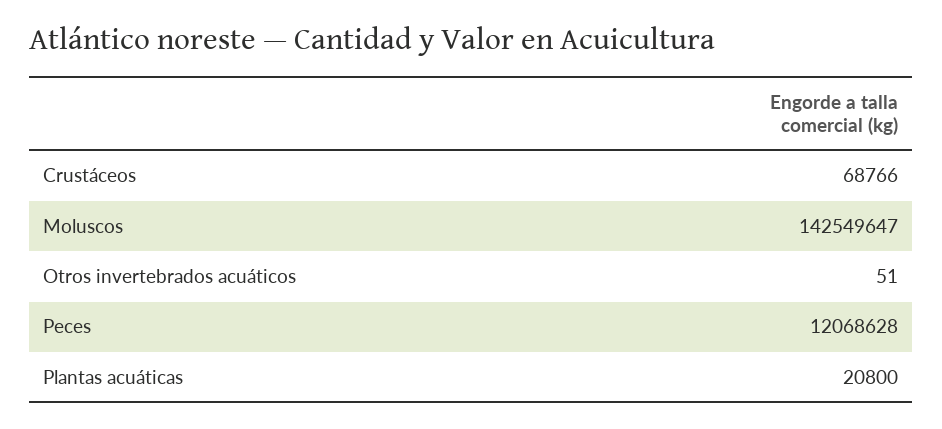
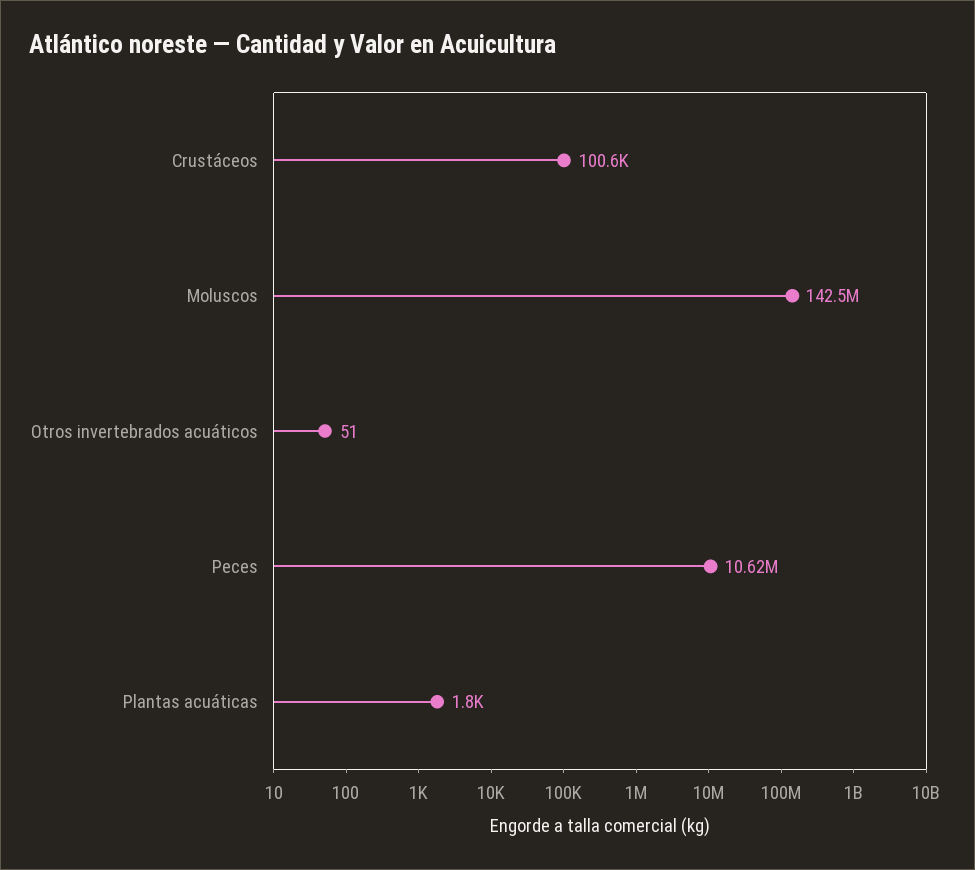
  {
-   "Crustáceos": 68766,
+   "Crustáceos": 100600,
    "Moluscos": 142549647,
    "Otros invertebrados acuáticos": 51,
-   "Peces": 12068628,
+   "Peces": 10620000,
-   "Plantas acuáticas": 20800
+   "Plantas acuáticas": 1800
  }

